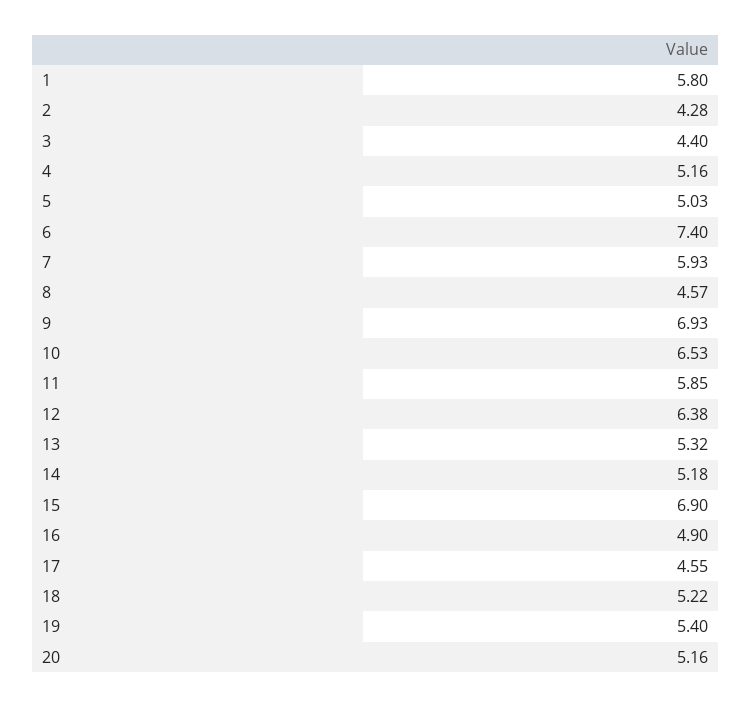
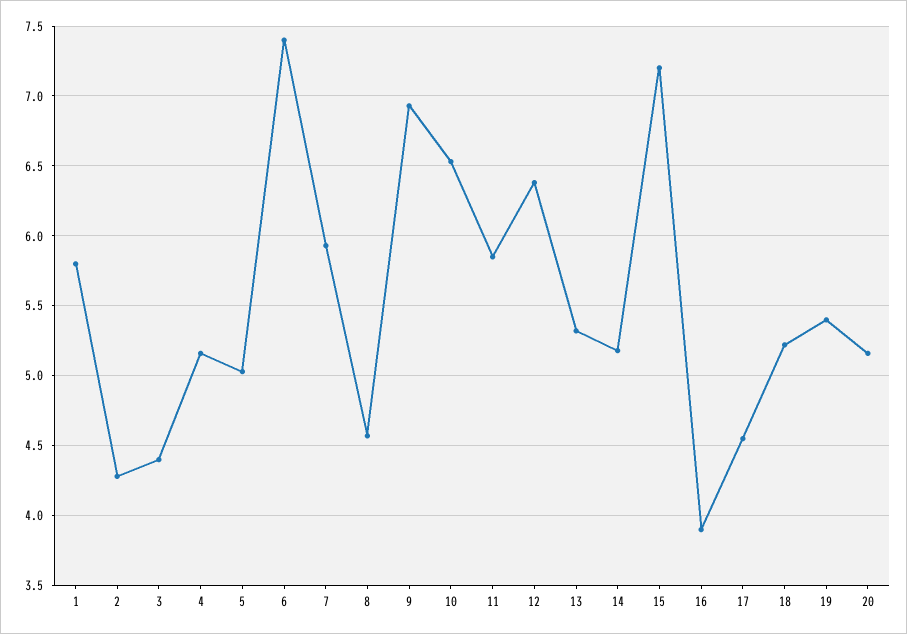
  {
    "1": 5.8,
    "2": 4.28,
    "3": 4.4,
    "4": 5.16,
    "5": 5.03,
    "6": 7.4,
    "7": 5.93,
    "8": 4.57,
    "9": 6.93,
    "10": 6.53,
    "11": 5.85,
    "12": 6.38,
    "13": 5.32,
    "14": 5.18,
-   "15": 6.9,
+   "15": 7.2,
-   "16": 4.9,
+   "16": 3.9,
    "17": 4.55,
    "18": 5.22,
    "19": 5.4,
    "20": 5.16
  }

